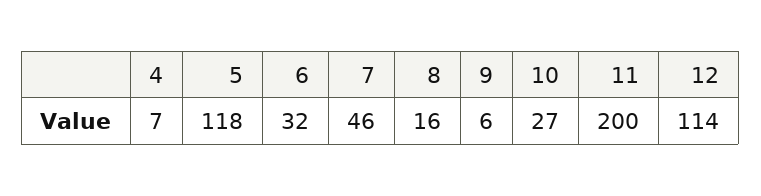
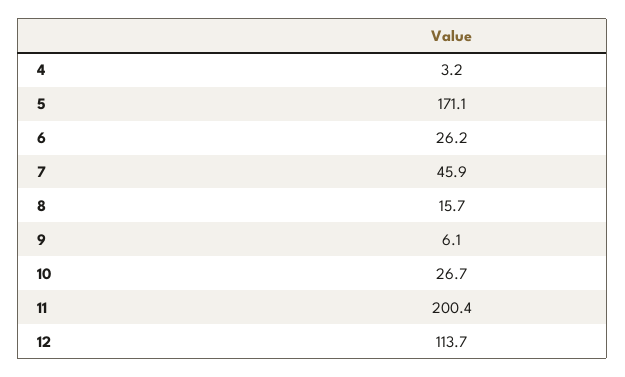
  {
-   "4": 7,
+   "4": 3.2,
-   "5": 118,
+   "5": 171.1,
-   "6": 32,
+   "6": 26.2,
    "7": 45.9,
    "8": 15.7,
    "9": 6.1,
    "10": 26.7,
    "11": 200.4,
    "12": 113.7
  }

